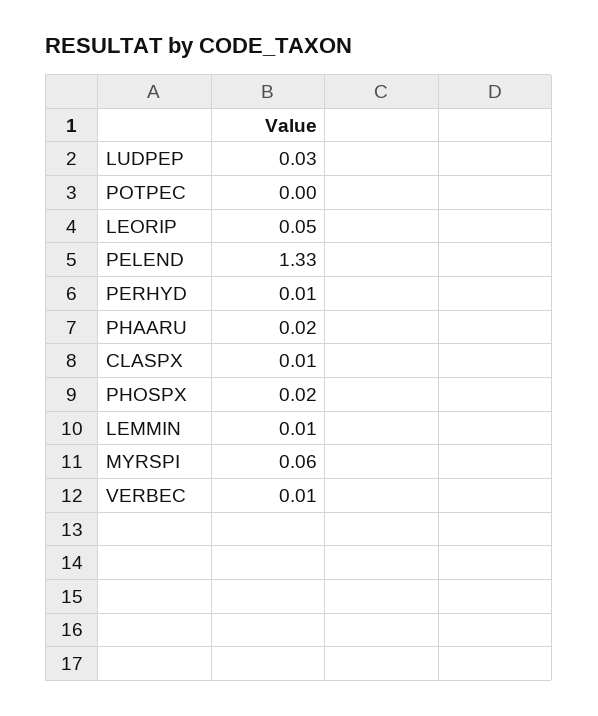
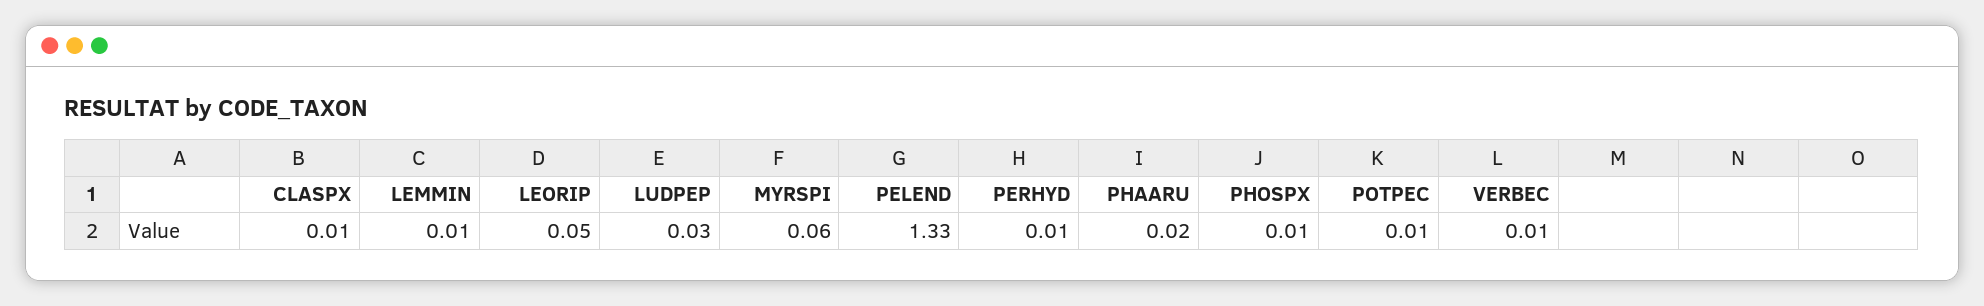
  {
    "LUDPEP": 0.03,
-   "POTPEC": 0,
+   "POTPEC": 0.01,
    "LEORIP": 0.05,
    "PELEND": 1.33,
    "PERHYD": 0.01,
    "PHAARU": 0.02,
    "CLASPX": 0.01,
-   "PHOSPX": 0.02,
+   "PHOSPX": 0.01,
    "LEMMIN": 0.01,
    "MYRSPI": 0.06,
    "VERBEC": 0.01
  }

